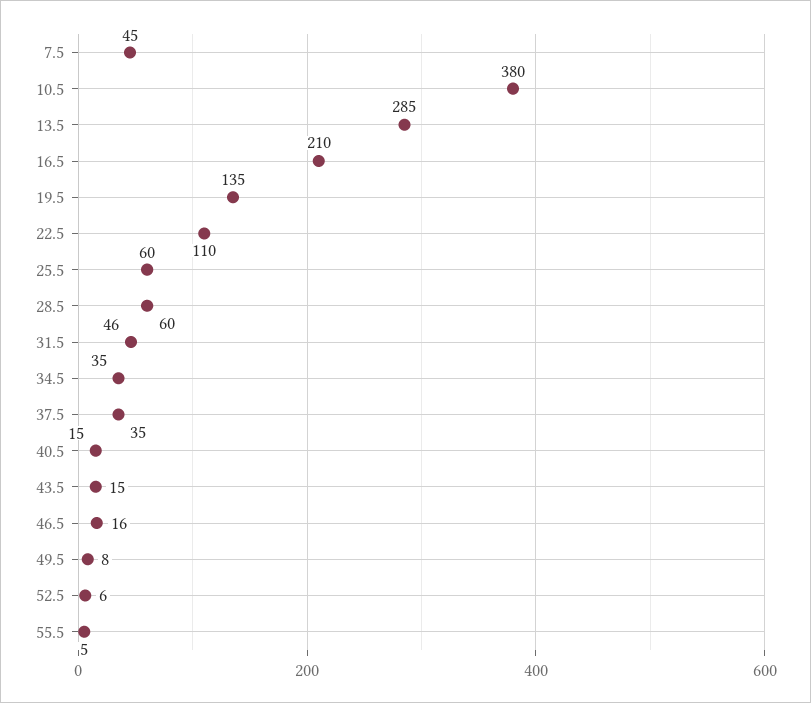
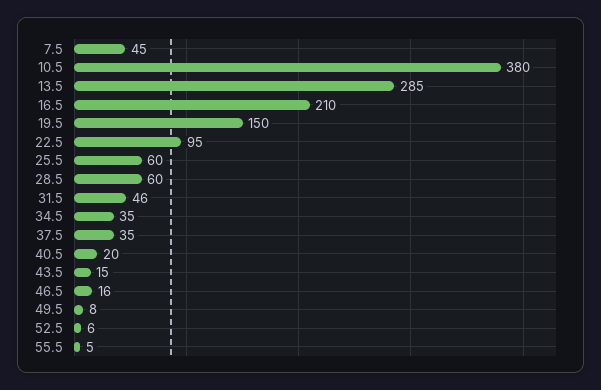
  {
    "7.5": 45,
    "10.5": 380,
    "13.5": 285,
    "16.5": 210,
-   "19.5": 135,
+   "19.5": 150,
-   "22.5": 110,
+   "22.5": 95,
    "25.5": 60,
    "28.5": 60,
    "31.5": 46,
    "34.5": 35,
    "37.5": 35,
-   "40.5": 15,
+   "40.5": 20,
    "43.5": 15,
    "46.5": 16,
    "49.5": 8,
    "52.5": 6,
    "55.5": 5
  }

